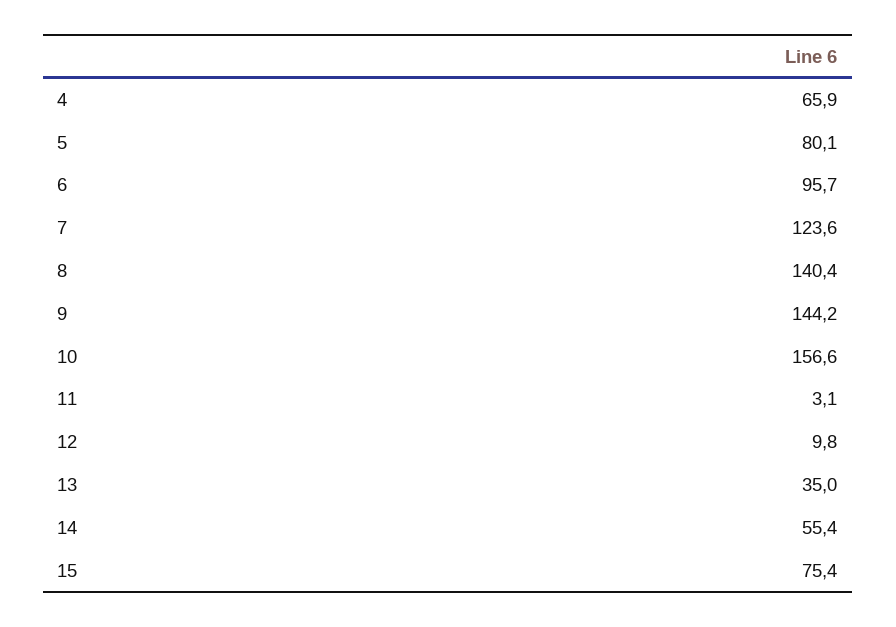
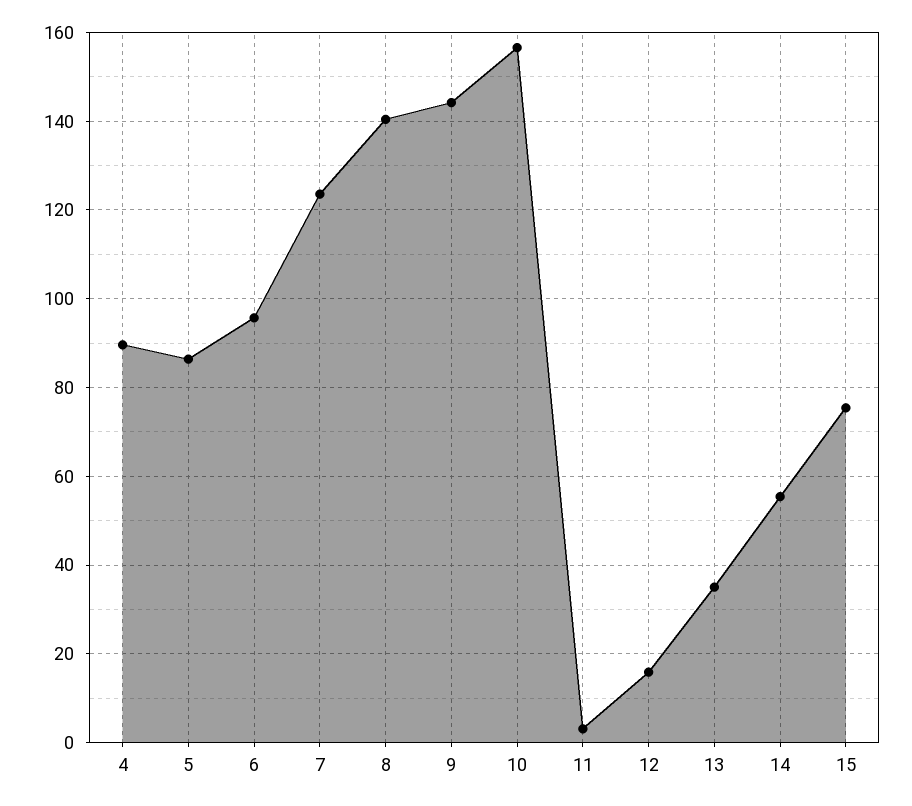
  {
-   "4": 65.9,
+   "4": 90,
-   "5": 80.1,
+   "5": 86,
    "6": 95.7,
    "7": 123.6,
    "8": 140.4,
    "9": 144.2,
    "10": 156.6,
    "11": 3.1,
-   "12": 9.8,
+   "12": 16,
    "13": 35,
    "14": 55.4,
    "15": 75.4
  }

